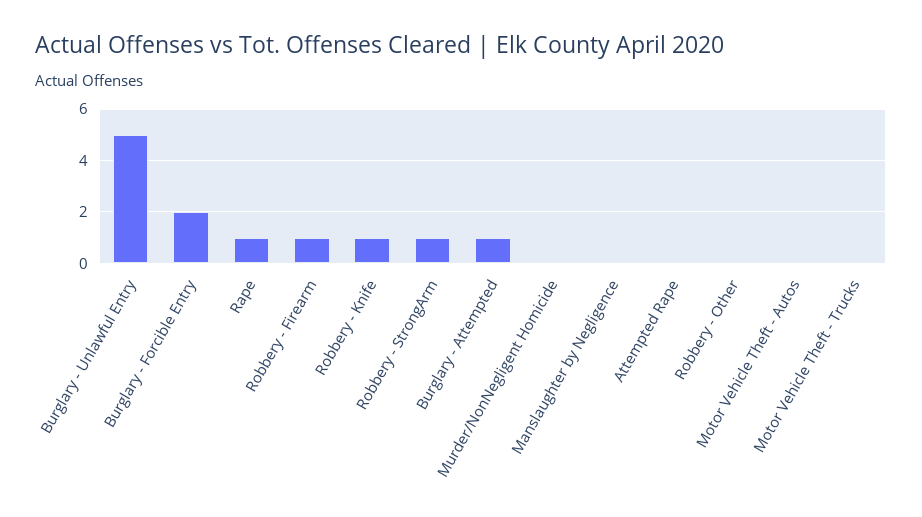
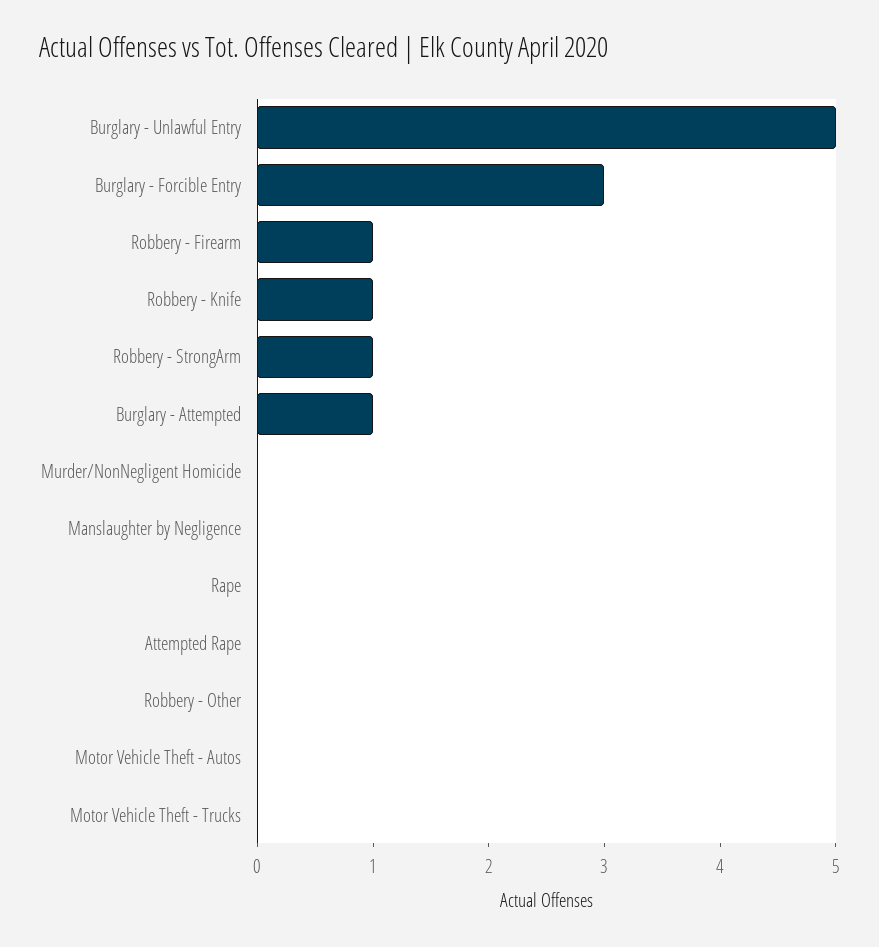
  {
    "Burglary - Unlawful Entry": 5,
-   "Burglary - Forcible Entry": 2,
+   "Burglary - Forcible Entry": 3,
-   "Rape": 1,
+   "Rape": 0,
    "Robbery - Firearm": 1,
    "Robbery - Knife": 1,
    "Robbery - StrongArm": 1,
    "Burglary - Attempted": 1,
    "Murder/NonNegligent Homicide": 0,
    "Manslaughter by Negligence": 0,
    "Attempted Rape": 0,
    "Robbery - Other": 0,
    "Motor Vehicle Theft - Autos": 0,
    "Motor Vehicle Theft - Trucks": 0
  }

